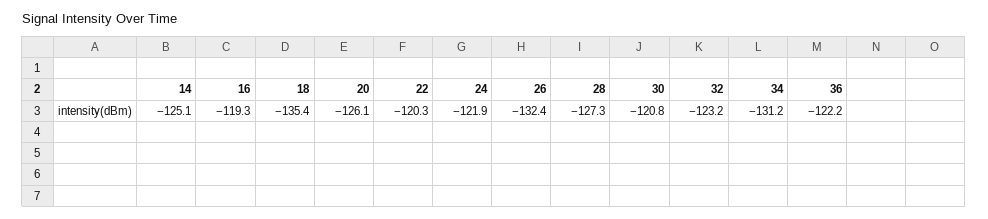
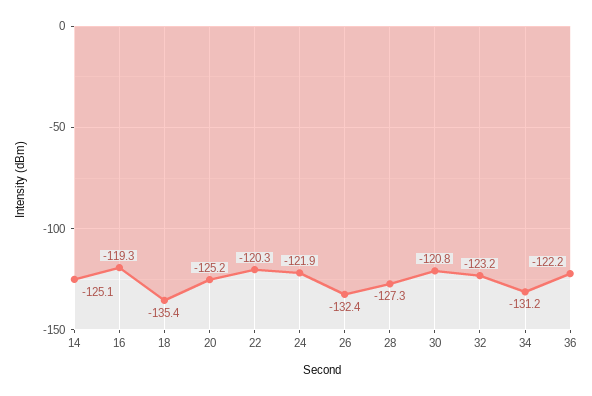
  {
    "14": -125.1,
    "16": -119.3,
    "18": -135.4,
-   "20": -126.1,
+   "20": -125.2,
    "22": -120.3,
    "24": -121.9,
    "26": -132.4,
    "28": -127.3,
    "30": -120.8,
    "32": -123.2,
    "34": -131.2,
    "36": -122.2
  }

